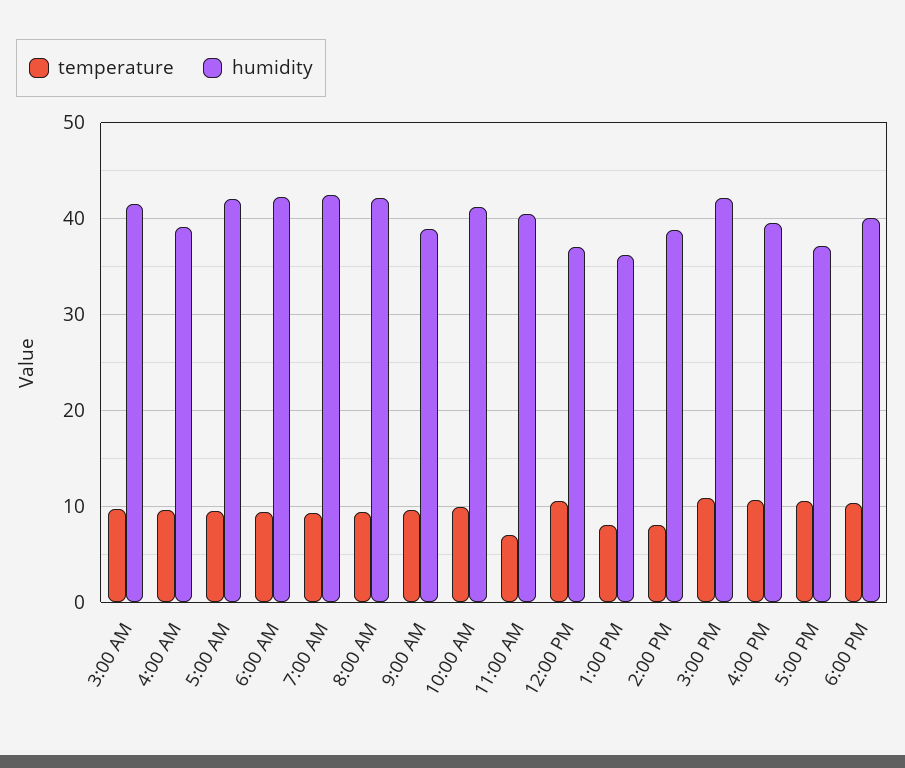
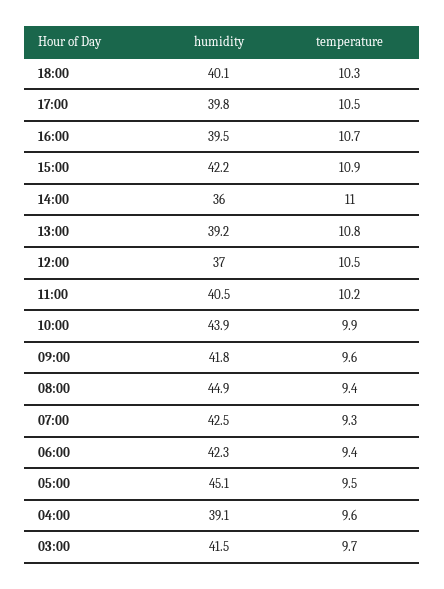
  {
    "temperature": {
      "3:00 AM": 9.7,
      "4:00 AM": 9.6,
      "5:00 AM": 9.5,
      "6:00 AM": 9.4,
      "7:00 AM": 9.3,
      "8:00 AM": 9.4,
      "9:00 AM": 9.6,
      "10:00 AM": 9.9,
-     "11:00 AM": 7,
+     "11:00 AM": 10.2,
      "12:00 PM": 10.5,
-     "1:00 PM": 8,
+     "1:00 PM": 10.8,
-     "2:00 PM": 8,
+     "2:00 PM": 11,
      "3:00 PM": 10.9,
      "4:00 PM": 10.7,
      "5:00 PM": 10.5,
      "6:00 PM": 10.3
    },
    "humidity": {
      "3:00 AM": 41.5,
      "4:00 AM": 39.1,
-     "5:00 AM": 42,
+     "5:00 AM": 45.1,
      "6:00 AM": 42.3,
      "7:00 AM": 42.5,
-     "8:00 AM": 42,
+     "8:00 AM": 44.9,
-     "9:00 AM": 39,
+     "9:00 AM": 41.8,
-     "10:00 AM": 41,
+     "10:00 AM": 43.9,
      "11:00 AM": 40.5,
      "12:00 PM": 37,
-     "1:00 PM": 36,
+     "1:00 PM": 39.2,
-     "2:00 PM": 39,
+     "2:00 PM": 36,
      "3:00 PM": 42.2,
      "4:00 PM": 39.5,
-     "5:00 PM": 37,
+     "5:00 PM": 39.8,
      "6:00 PM": 40.1
    }
  }

